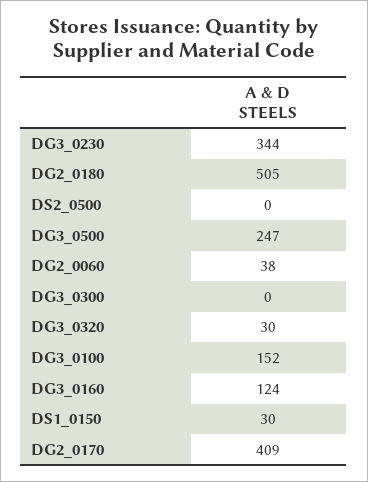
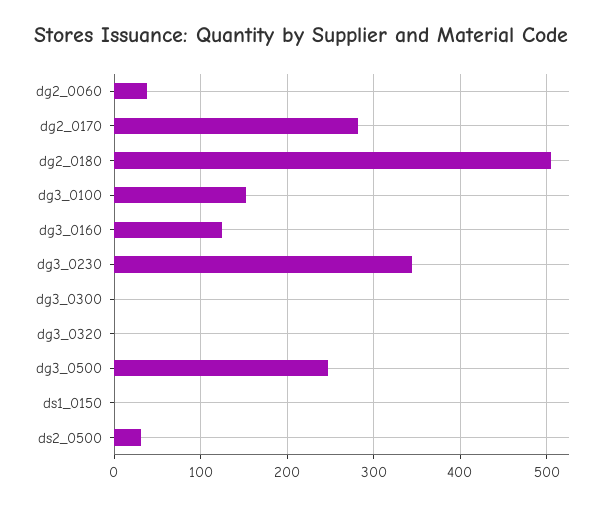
  {
    "DG3_0230": 344,
    "DG2_0180": 505,
-   "DS2_0500": 0,
+   "DS2_0500": 30,
    "DG3_0500": 247,
    "DG2_0060": 38,
    "DG3_0300": 0,
-   "DG3_0320": 30,
+   "DG3_0320": 0,
    "DG3_0100": 152,
    "DG3_0160": 124,
-   "DS1_0150": 30,
+   "DS1_0150": 0,
-   "DG2_0170": 409
+   "DG2_0170": 280
  }

